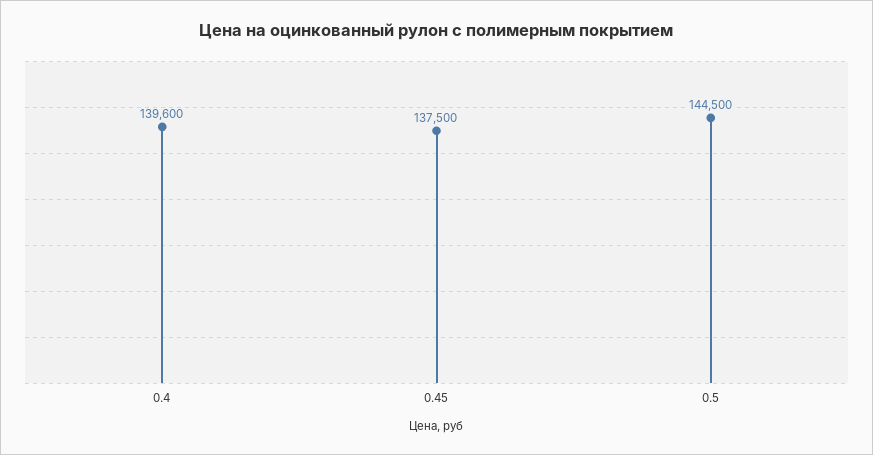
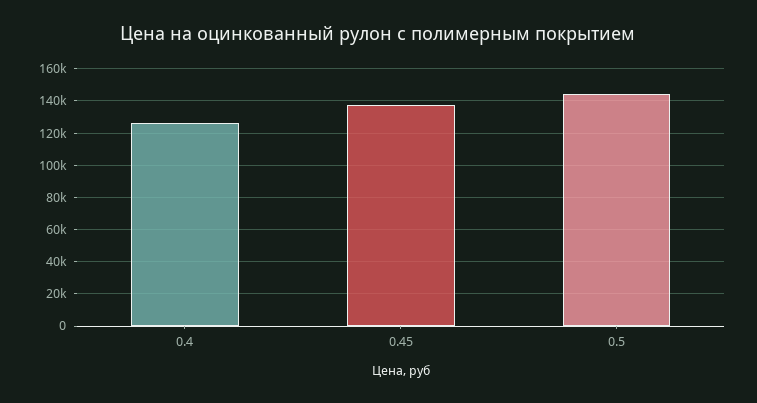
  {
-   "0.4": 139600,
+   "0.4": 125000,
    "0.45": 137500,
    "0.5": 144500
  }

